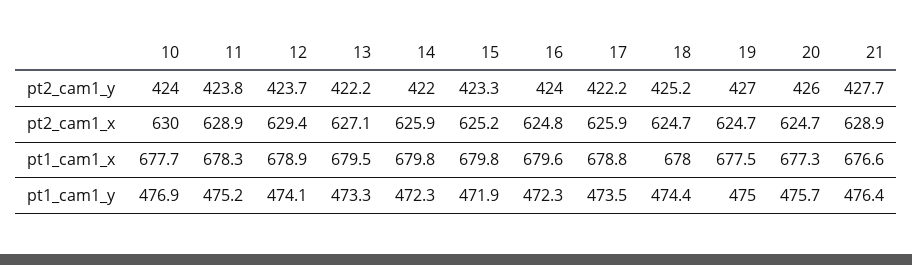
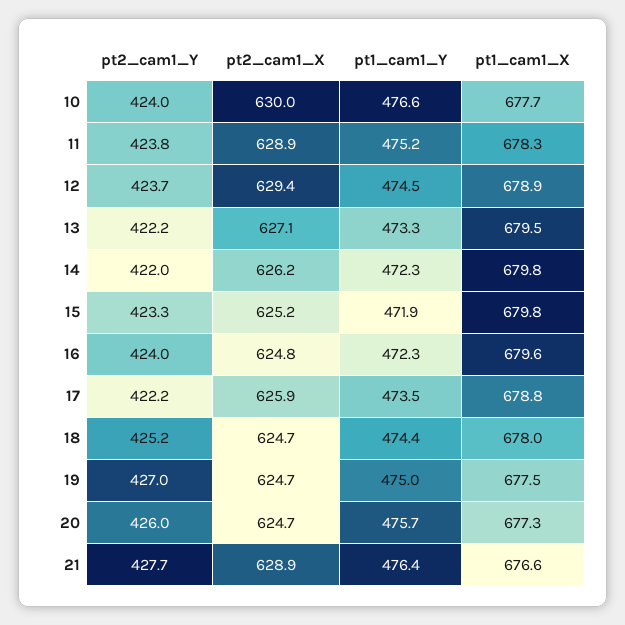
  {
    "10": {
      "pt2_cam1_y": 424,
      "pt2_cam1_x": 630,
      "pt1_cam1_x": 677.7,
-     "pt1_cam1_y": 476.9
+     "pt1_cam1_y": 476.6
    },
    "11": {
      "pt2_cam1_y": 423.8,
      "pt2_cam1_x": 628.9,
      "pt1_cam1_x": 678.3,
      "pt1_cam1_y": 475.2
    },
    "12": {
      "pt2_cam1_y": 423.7,
      "pt2_cam1_x": 629.4,
      "pt1_cam1_x": 678.9,
-     "pt1_cam1_y": 474.1
+     "pt1_cam1_y": 474.5
    },
    "13": {
      "pt2_cam1_y": 422.2,
      "pt2_cam1_x": 627.1,
      "pt1_cam1_x": 679.5,
      "pt1_cam1_y": 473.3
    },
    "14": {
      "pt2_cam1_y": 422,
-     "pt2_cam1_x": 625.9,
+     "pt2_cam1_x": 626.2,
      "pt1_cam1_x": 679.8,
      "pt1_cam1_y": 472.3
    },
    "15": {
      "pt2_cam1_y": 423.3,
      "pt2_cam1_x": 625.2,
      "pt1_cam1_x": 679.8,
      "pt1_cam1_y": 471.9
    },
    "16": {
      "pt2_cam1_y": 424,
      "pt2_cam1_x": 624.8,
      "pt1_cam1_x": 679.6,
      "pt1_cam1_y": 472.3
    },
    "17": {
      "pt2_cam1_y": 422.2,
      "pt2_cam1_x": 625.9,
      "pt1_cam1_x": 678.8,
      "pt1_cam1_y": 473.5
    },
    "18": {
      "pt2_cam1_y": 425.2,
      "pt2_cam1_x": 624.7,
      "pt1_cam1_x": 678,
      "pt1_cam1_y": 474.4
    },
    "19": {
      "pt2_cam1_y": 427,
      "pt2_cam1_x": 624.7,
      "pt1_cam1_x": 677.5,
      "pt1_cam1_y": 475
    },
    "20": {
      "pt2_cam1_y": 426,
      "pt2_cam1_x": 624.7,
      "pt1_cam1_x": 677.3,
      "pt1_cam1_y": 475.7
    },
    "21": {
      "pt2_cam1_y": 427.7,
      "pt2_cam1_x": 628.9,
      "pt1_cam1_x": 676.6,
      "pt1_cam1_y": 476.4
    }
  }

